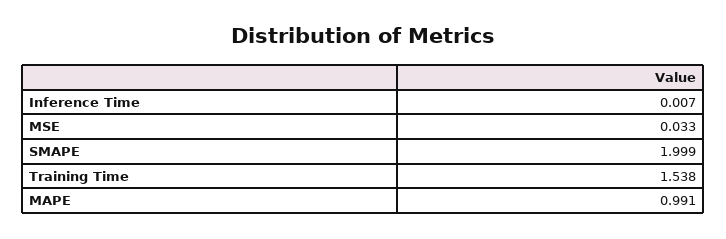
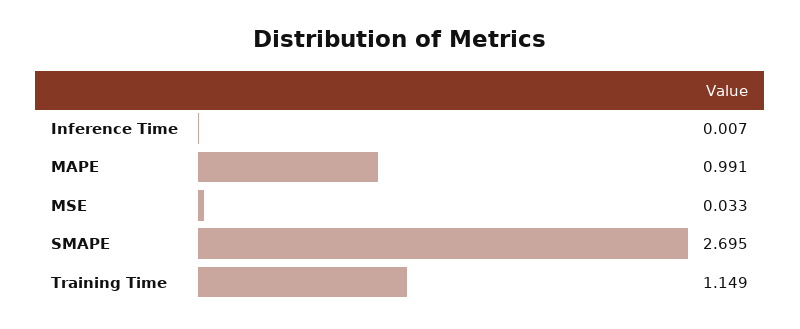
  {
    "Inference Time": 0.007,
    "MSE": 0.033,
-   "SMAPE": 1.999,
+   "SMAPE": 2.695,
-   "Training Time": 1.538,
+   "Training Time": 1.149,
    "MAPE": 0.991
  }

